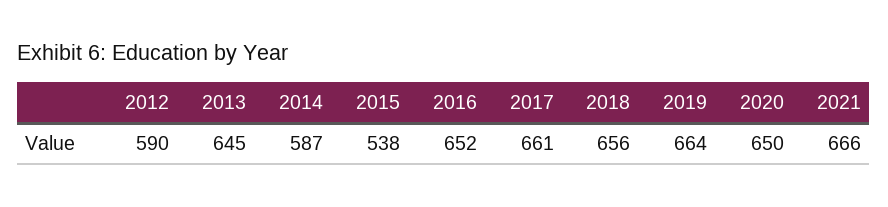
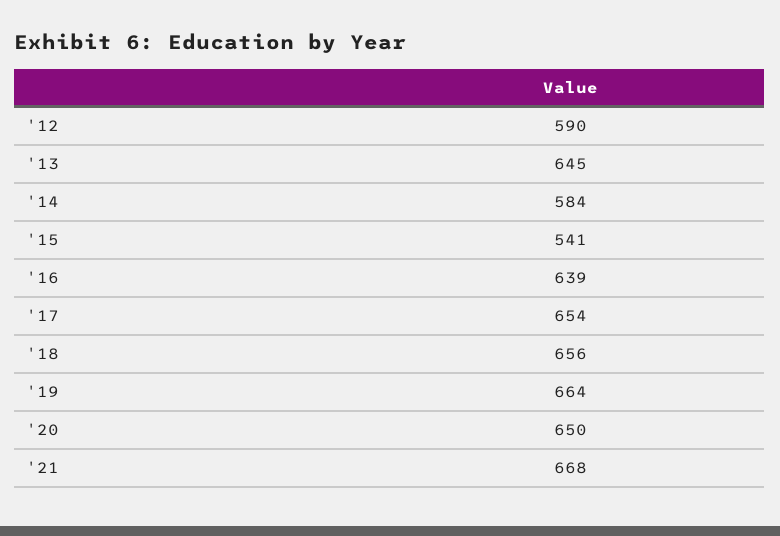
  {
    "2012": 590,
    "2013": 645,
-   "2014": 587,
+   "2014": 584,
-   "2015": 538,
+   "2015": 541,
-   "2016": 652,
+   "2016": 639,
-   "2017": 661,
+   "2017": 654,
    "2018": 656,
    "2019": 664,
    "2020": 650,
-   "2021": 666
+   "2021": 668
  }

